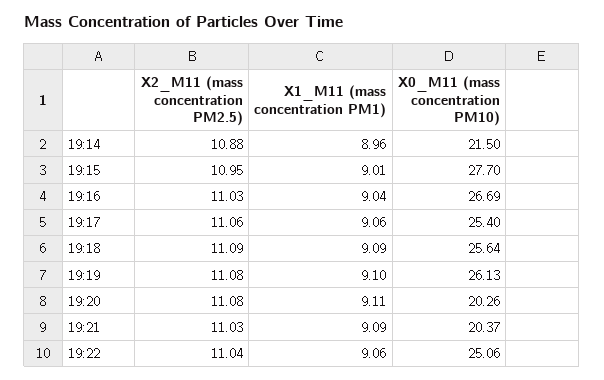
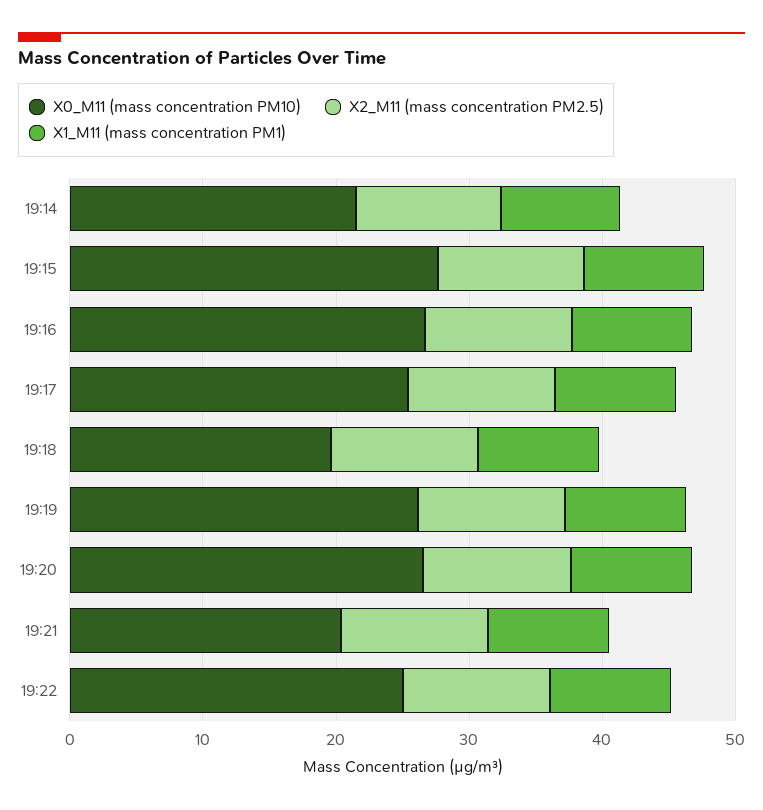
  {
    "X2_M11 (mass concentration PM2.5)": {
      "19:14": 10.88,
      "19:15": 10.95,
      "19:16": 11.03,
      "19:17": 11.06,
      "19:18": 11.09,
      "19:19": 11.08,
      "19:20": 11.08,
      "19:21": 11.03,
      "19:22": 11.04
    },
    "X1_M11 (mass concentration PM1)": {
      "19:14": 8.96,
      "19:15": 9.01,
      "19:16": 9.04,
      "19:17": 9.06,
      "19:18": 9.09,
      "19:19": 9.1,
      "19:20": 9.11,
      "19:21": 9.09,
      "19:22": 9.06
    },
    "X0_M11 (mass concentration PM10)": {
      "19:14": 21.5,
      "19:15": 27.7,
      "19:16": 26.69,
      "19:17": 25.4,
-     "19:18": 25.64,
+     "19:18": 20,
      "19:19": 26.13,
-     "19:20": 20.26,
+     "19:20": 26,
      "19:21": 20.37,
      "19:22": 25.06
    }
  }

